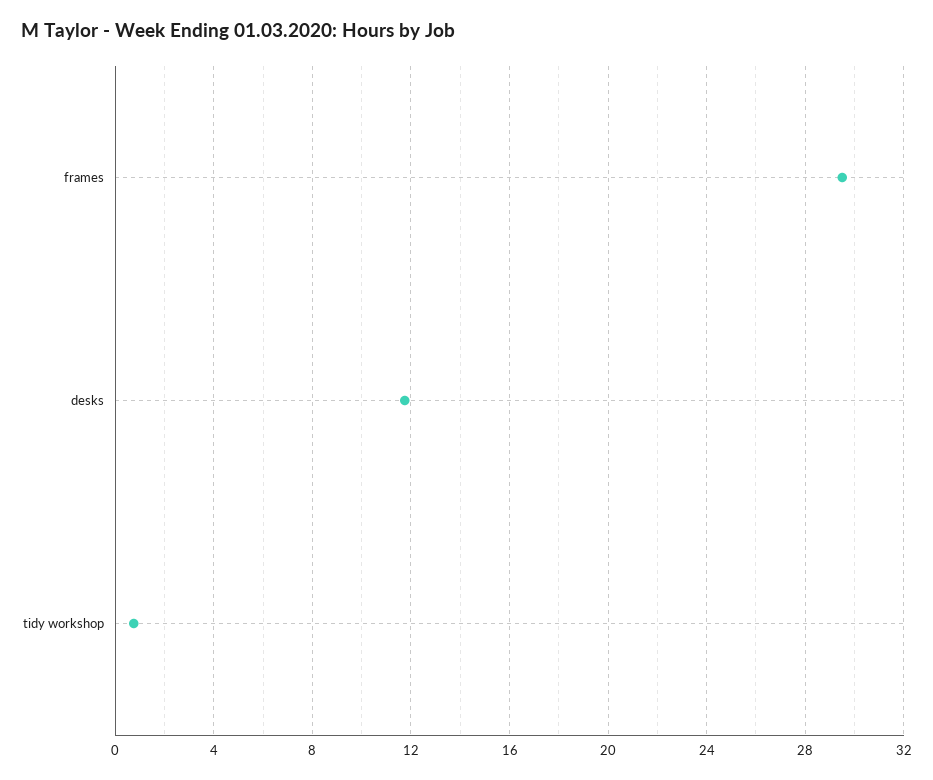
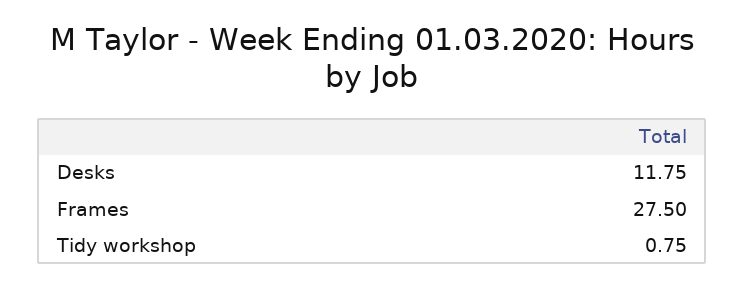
  {
-   "frames": 29.5,
+   "frames": 27.5,
    "desks": 11.75,
    "tidy workshop": 0.75
  }

